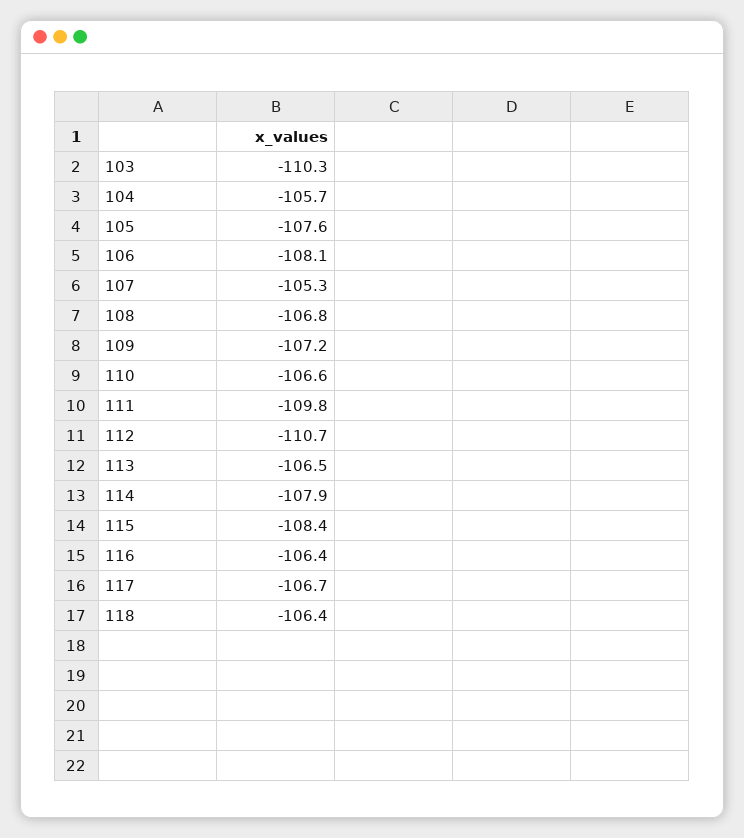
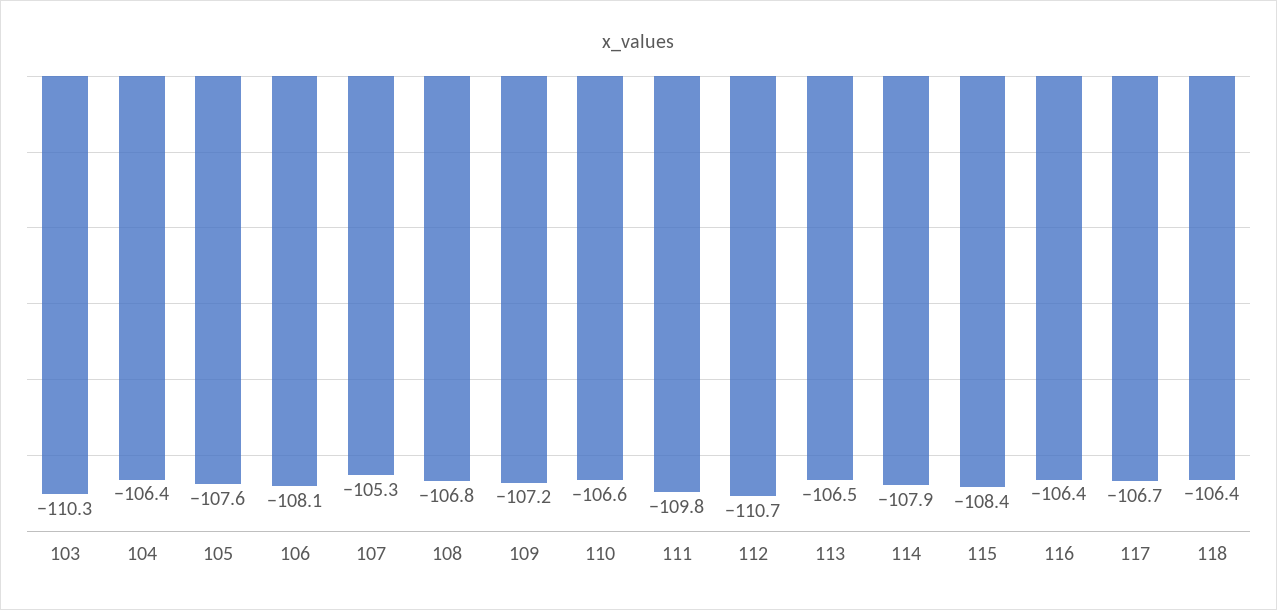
  {
    "103": -110.3,
-   "104": -105.7,
+   "104": -106.4,
    "105": -107.6,
    "106": -108.1,
    "107": -105.3,
    "108": -106.8,
    "109": -107.2,
    "110": -106.6,
    "111": -109.8,
    "112": -110.7,
    "113": -106.5,
    "114": -107.9,
    "115": -108.4,
    "116": -106.4,
    "117": -106.7,
    "118": -106.4
  }

